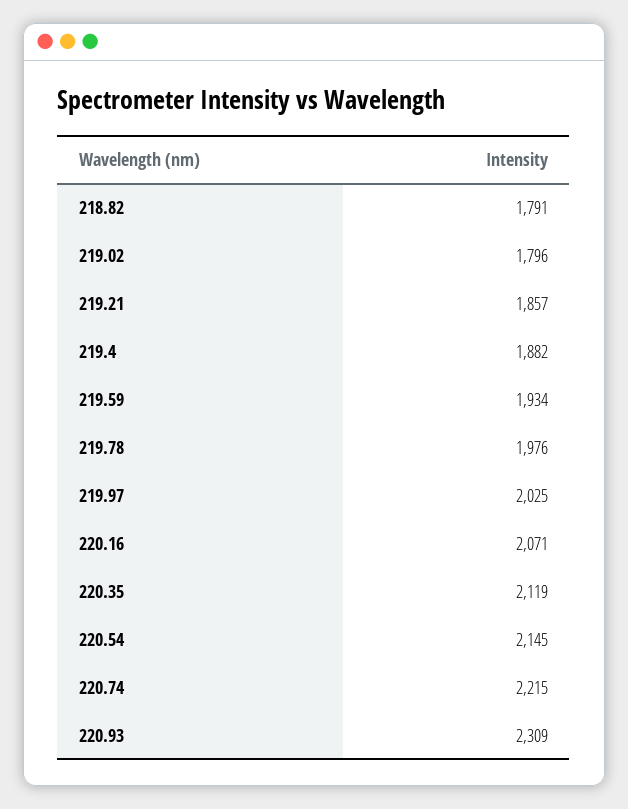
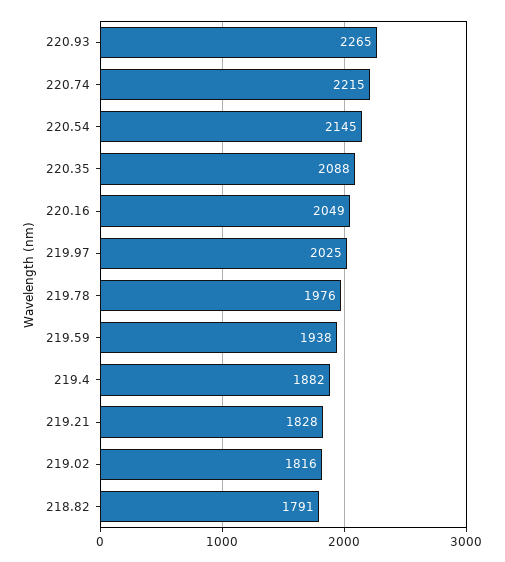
  {
    "218.82": 1791,
-   "219.02": 1796,
+   "219.02": 1816,
-   "219.21": 1857,
+   "219.21": 1828,
    "219.4": 1882,
-   "219.59": 1934,
+   "219.59": 1938,
    "219.78": 1976,
    "219.97": 2025,
-   "220.16": 2071,
+   "220.16": 2049,
-   "220.35": 2119,
+   "220.35": 2088,
    "220.54": 2145,
    "220.74": 2215,
-   "220.93": 2309
+   "220.93": 2265
  }

